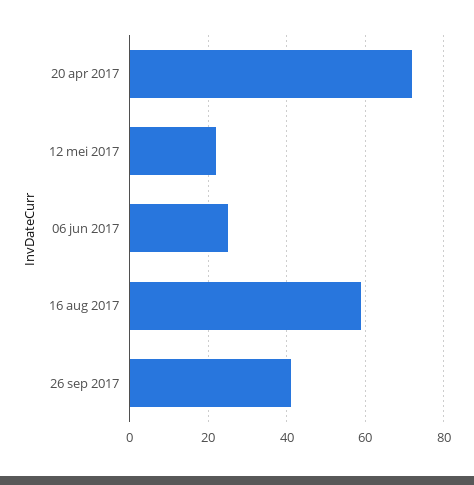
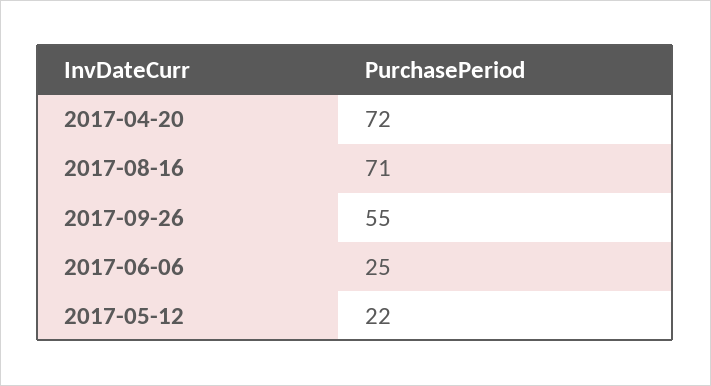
  {
    "20 apr 2017": 72,
    "12 mei 2017": 22,
    "06 jun 2017": 25,
-   "16 aug 2017": 60,
+   "16 aug 2017": 71,
-   "26 sep 2017": 40
+   "26 sep 2017": 55
  }

